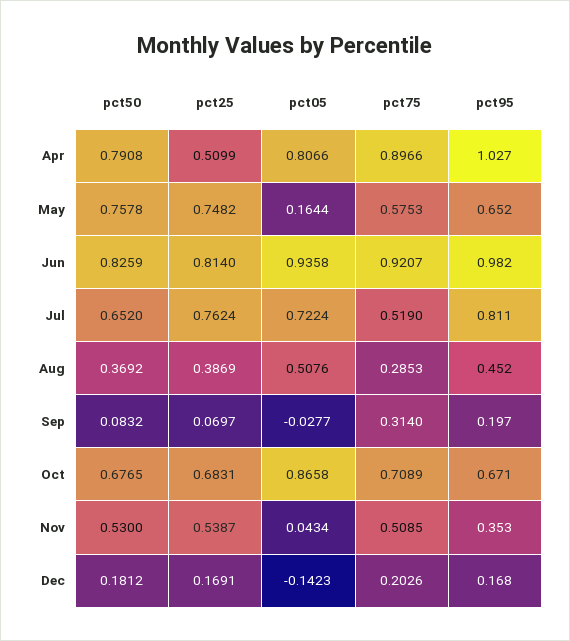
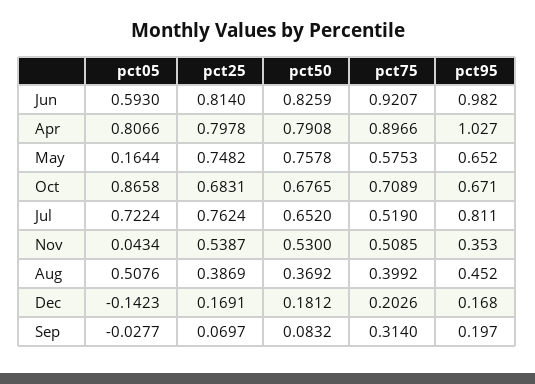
  {
    "pct50": {
      "Apr": 0.7908,
      "May": 0.7578,
      "Jun": 0.8259,
      "Jul": 0.652,
      "Aug": 0.3692,
      "Sep": 0.0832,
      "Oct": 0.6765,
      "Nov": 0.53,
      "Dec": 0.1812
    },
    "pct25": {
-     "Apr": 0.5099,
+     "Apr": 0.7978,
      "May": 0.7482,
      "Jun": 0.814,
      "Jul": 0.7624,
      "Aug": 0.3869,
      "Sep": 0.0697,
      "Oct": 0.6831,
      "Nov": 0.5387,
      "Dec": 0.1691
    },
    "pct05": {
      "Apr": 0.8066,
      "May": 0.1644,
-     "Jun": 0.9358,
+     "Jun": 0.593,
      "Jul": 0.7224,
      "Aug": 0.5076,
      "Sep": -0.0277,
      "Oct": 0.8658,
      "Nov": 0.0434,
      "Dec": -0.1423
    },
    "pct75": {
      "Apr": 0.8966,
      "May": 0.5753,
      "Jun": 0.9207,
      "Jul": 0.519,
-     "Aug": 0.2853,
+     "Aug": 0.3992,
      "Sep": 0.314,
      "Oct": 0.7089,
      "Nov": 0.5085,
      "Dec": 0.2026
    },
    "pct95": {
      "Apr": 1.027,
      "May": 0.652,
      "Jun": 0.982,
      "Jul": 0.811,
      "Aug": 0.452,
      "Sep": 0.197,
      "Oct": 0.671,
      "Nov": 0.353,
      "Dec": 0.168
    }
  }

